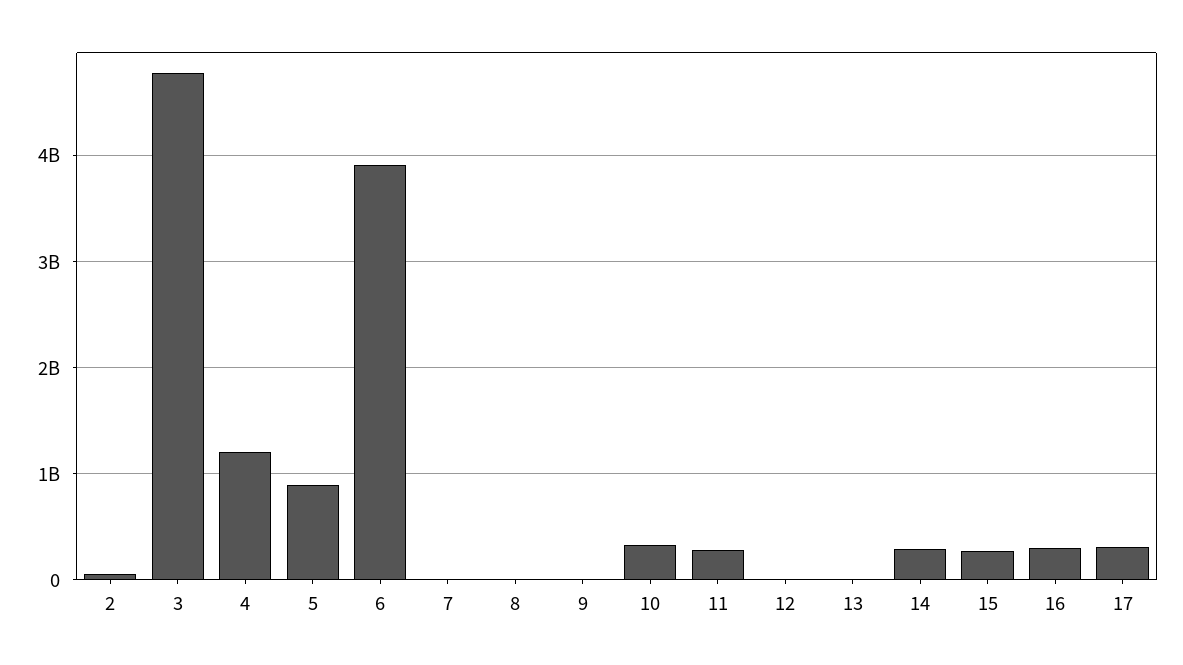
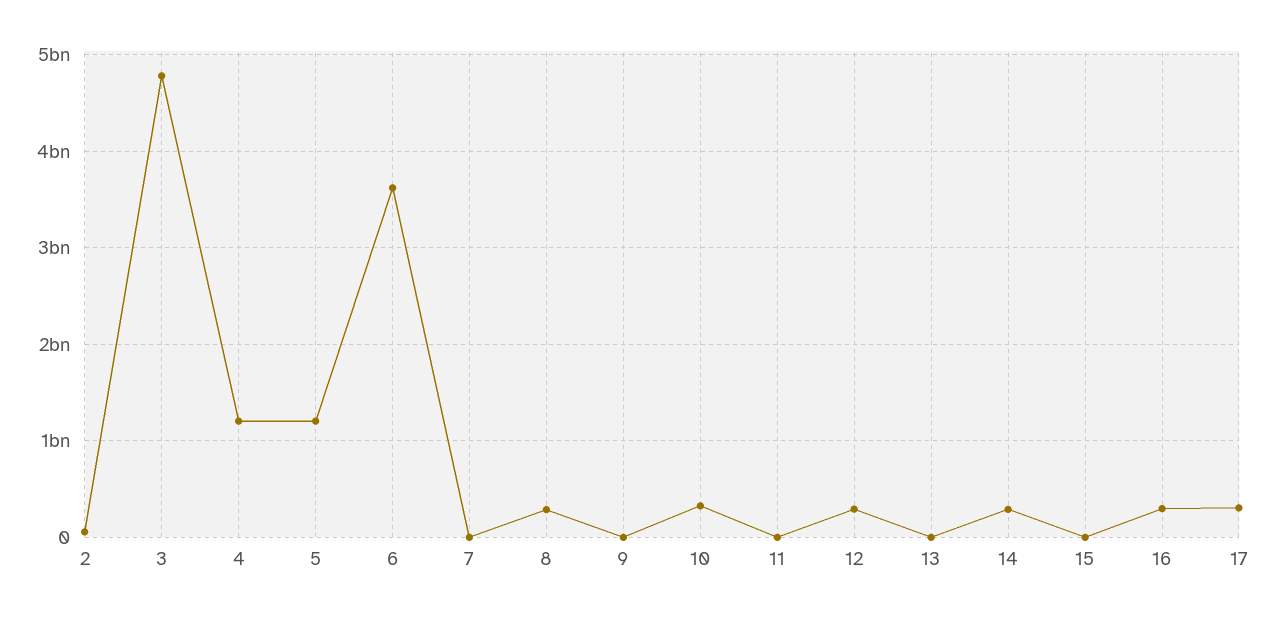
  {
    "2": 100000000,
    "3": 4800000000,
    "4": 1200000000,
-   "5": 900000000,
+   "5": 1200000000,
-   "6": 3900000000,
+   "6": 3600000000,
    "7": 0,
-   "8": 0,
+   "8": 300000000,
    "9": 0,
    "10": 300000000,
-   "11": 300000000,
+   "11": 0,
-   "12": 0,
+   "12": 300000000,
    "13": 0,
    "14": 300000000,
-   "15": 300000000,
+   "15": 0,
    "16": 300000000,
    "17": 300000000
  }

